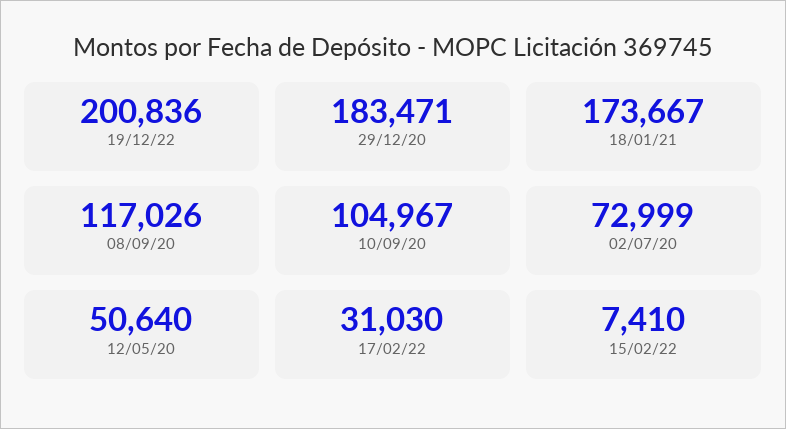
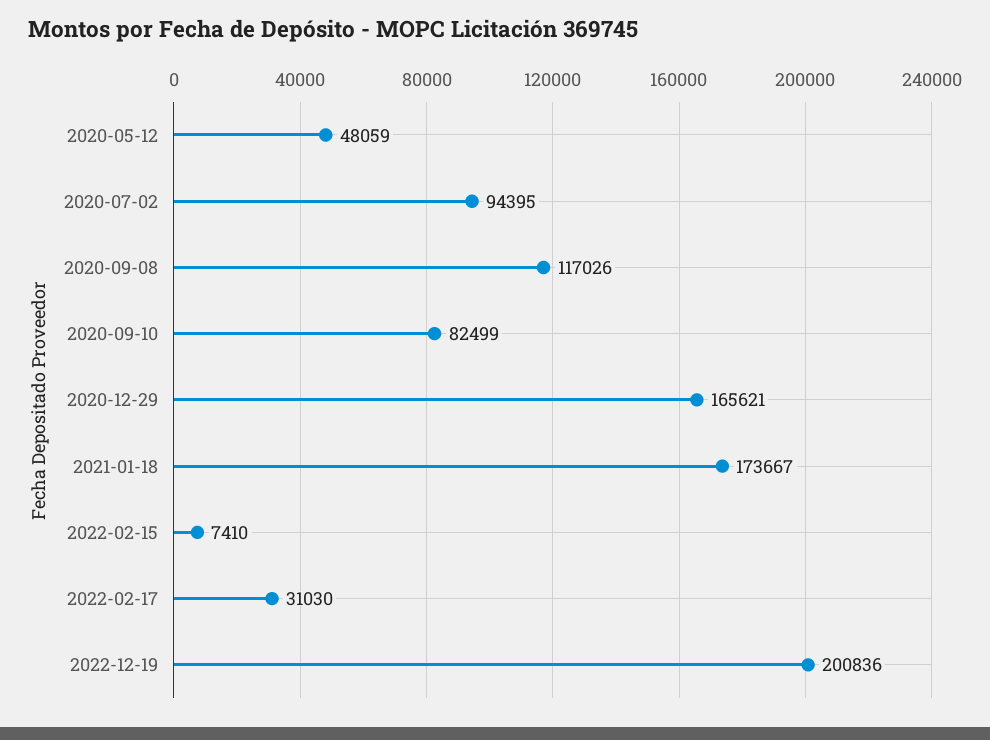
  {
    "19/12/22": 200836,
-   "29/12/20": 183471,
+   "29/12/20": 165621,
    "18/01/21": 173667,
    "08/09/20": 117026,
-   "10/09/20": 104967,
+   "10/09/20": 82499,
-   "02/07/20": 72999,
+   "02/07/20": 94395,
-   "12/05/20": 50640,
+   "12/05/20": 48059,
    "17/02/22": 31030,
    "15/02/22": 7410
  }

